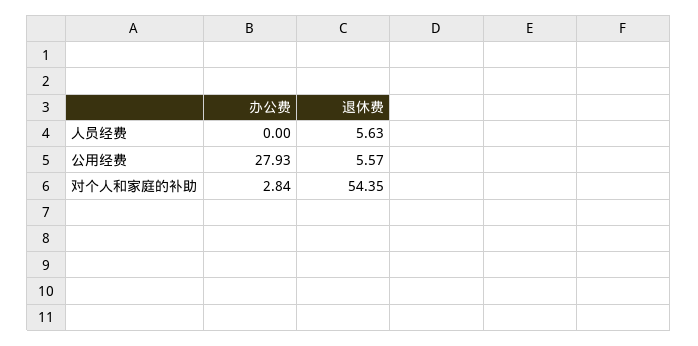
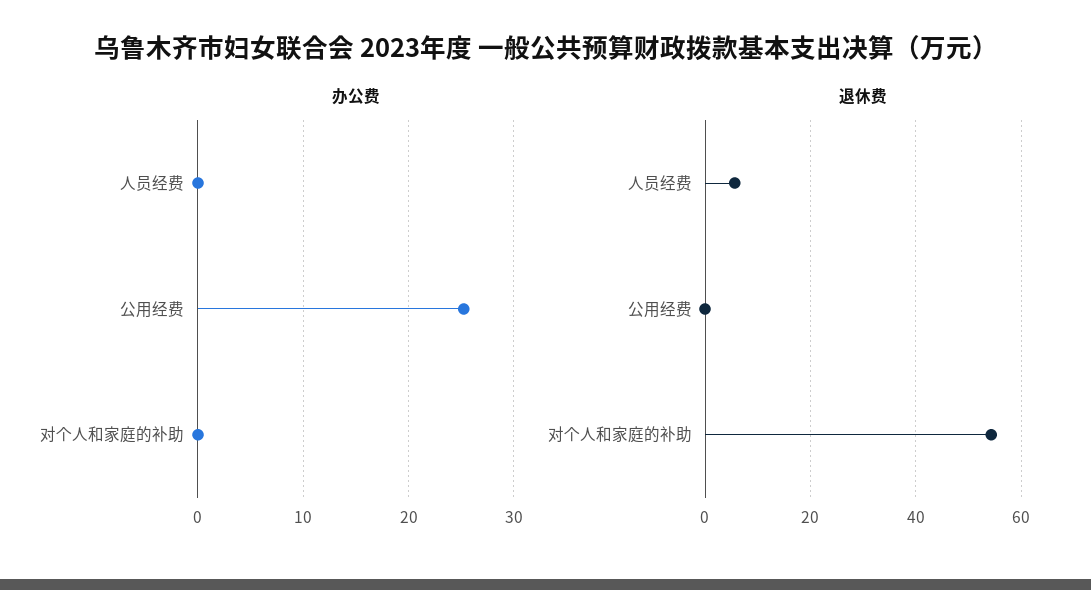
  {
    "办公费": {
      "人员经费": 0,
-     "公用经费": 27.93,
+     "公用经费": 25,
-     "对个人和家庭的补助": 2.84
+     "对个人和家庭的补助": 0
    },
    "退休费": {
      "人员经费": 5.63,
-     "公用经费": 5.57,
+     "公用经费": 0,
      "对个人和家庭的补助": 54.35
    }
  }

